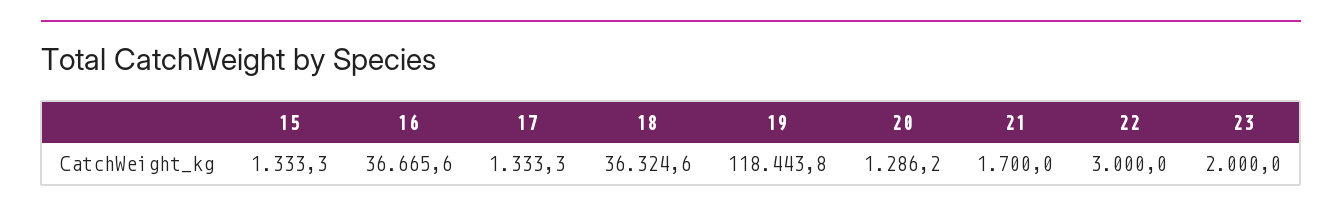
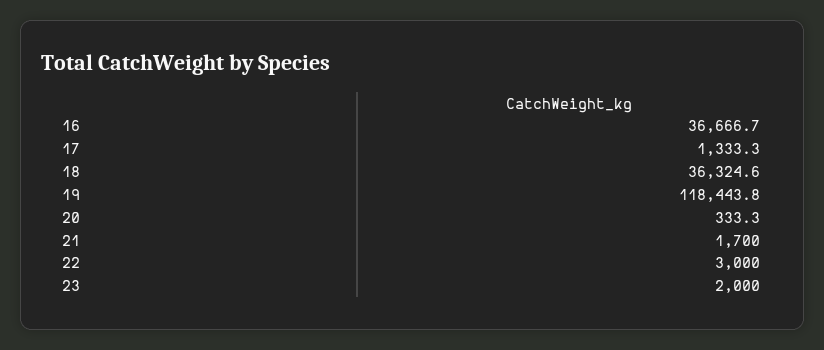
  {
-   "15": 1333.3,
-   "16": 36665.6,
+   "16": 36666.7,
    "17": 1333.3,
    "18": 36324.6,
    "19": 118443.8,
-   "20": 1286.2,
+   "20": 333.3,
    "21": 1700,
    "22": 3000,
    "23": 2000
  }

